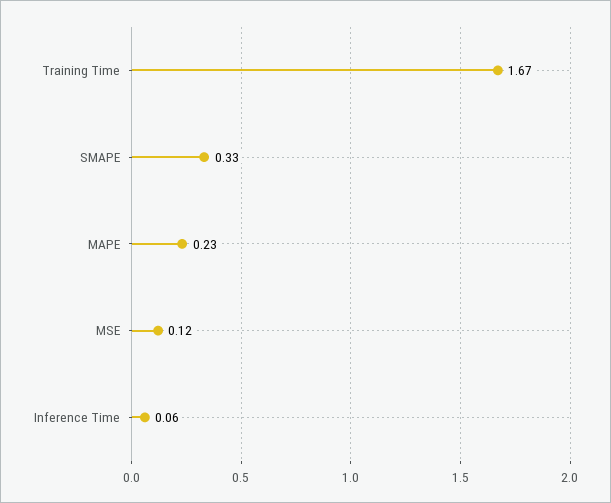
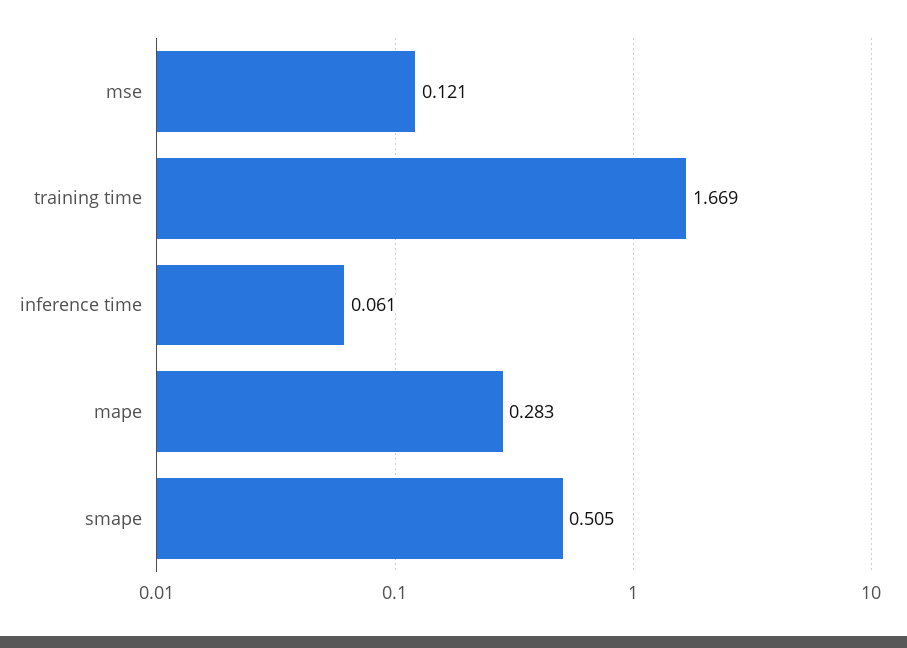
  {
    "Training Time": 1.669,
-   "SMAPE": 0.33,
+   "SMAPE": 0.505,
-   "MAPE": 0.23,
+   "MAPE": 0.283,
    "MSE": 0.121,
    "Inference Time": 0.061
  }

